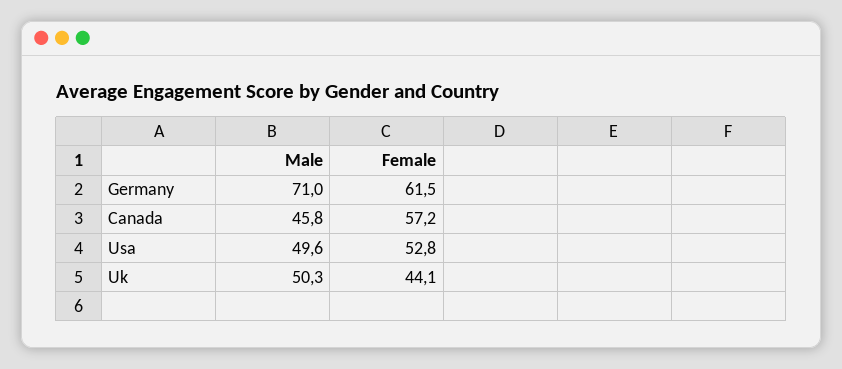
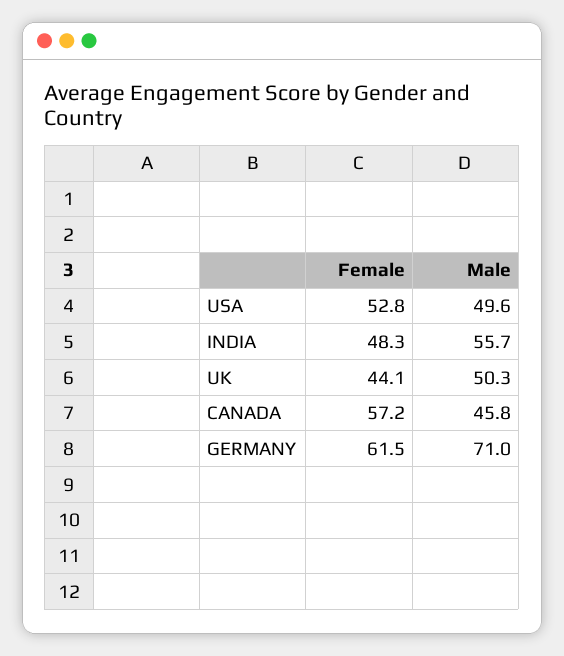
  {
    "Male": {
      "Germany": 71,
      "Canada": 45.8,
      "Usa": 49.6,
-     "Uk": 50.3
+     "Uk": 50.3,
+     "INDIA": 55.7
    },
    "Female": {
      "Germany": 61.5,
      "Canada": 57.2,
      "Usa": 52.8,
-     "Uk": 44.1
+     "Uk": 44.1,
+     "INDIA": 48.3
    }
  }

